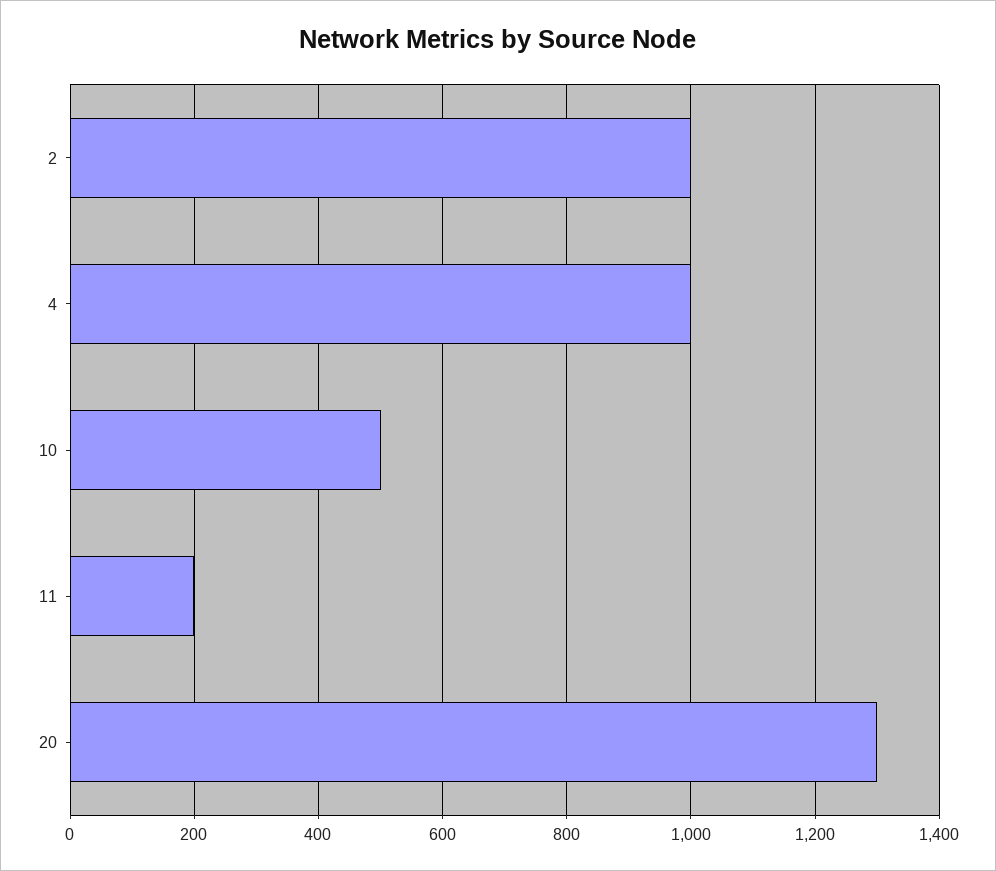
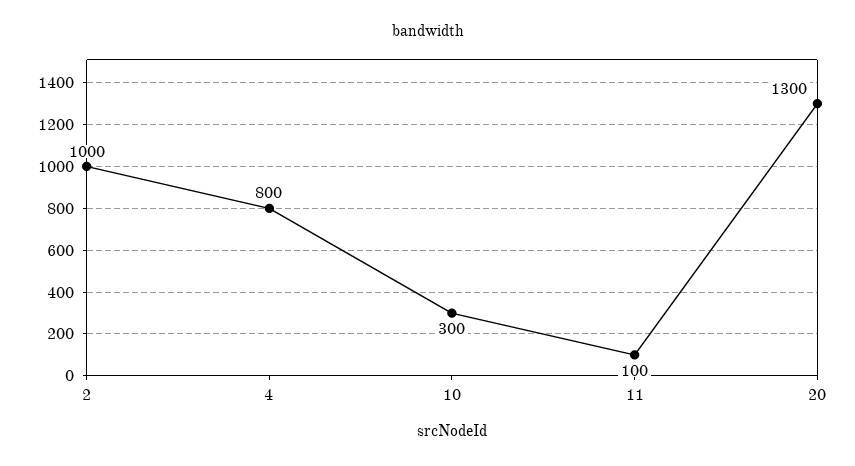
  {
    "2": 1000,
-   "4": 1000,
+   "4": 800,
-   "10": 500,
+   "10": 300,
-   "11": 200,
+   "11": 100,
    "20": 1300
  }

